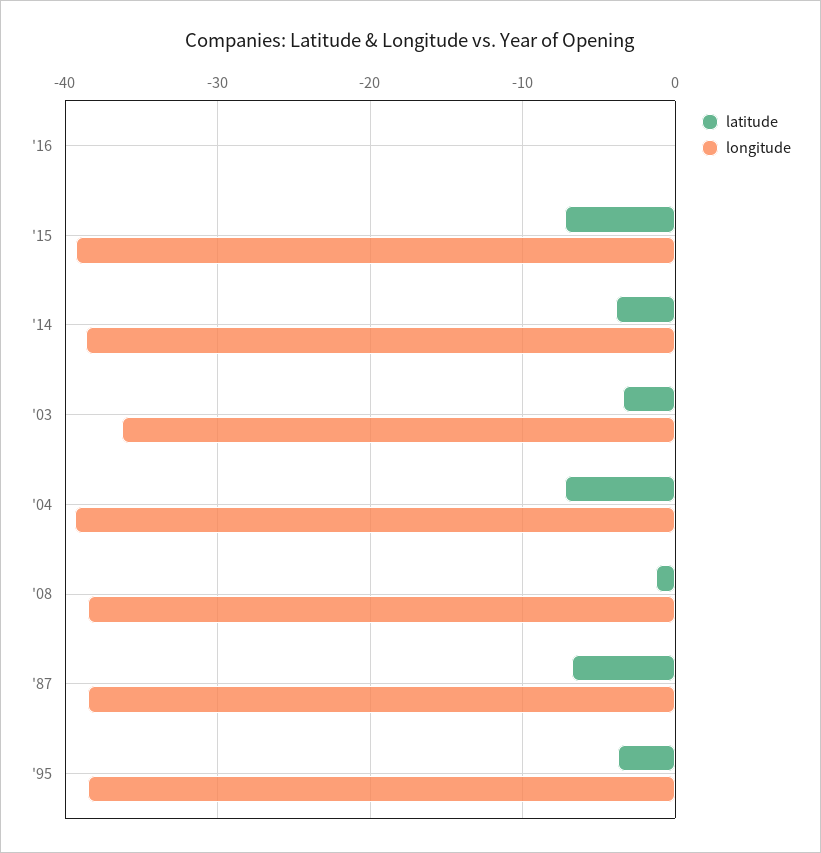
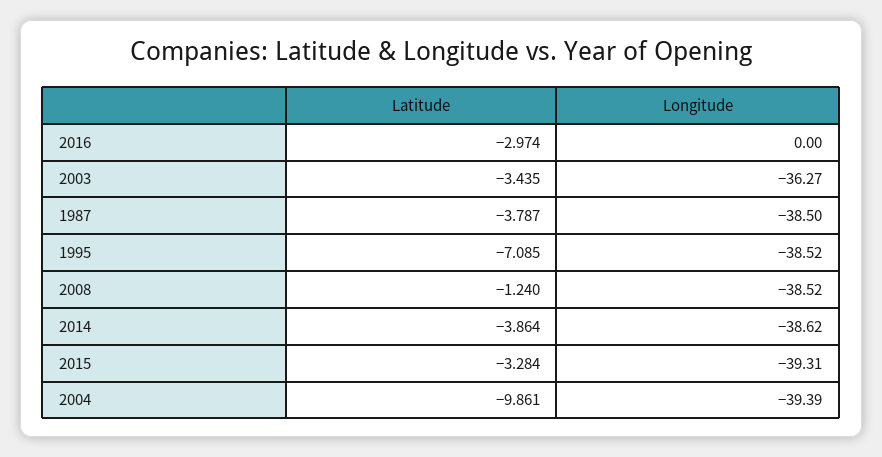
  {
    "latitude": {
-     "'16": 0,
+     "'16": -2.974,
-     "'15": -7,
+     "'15": -3.284,
      "'14": -3.864,
      "'03": -3.435,
-     "'04": -7,
+     "'04": -9.861,
      "'08": -1.24,
-     "'87": -7,
+     "'87": -3.787,
-     "'95": -4
+     "'95": -7.085
    },
    "longitude": {
      "'16": 0,
      "'15": -39.31,
      "'14": -38.62,
      "'03": -36.27,
      "'04": -39.39,
      "'08": -38.52,
      "'87": -38.5,
      "'95": -38.52
    }
  }

